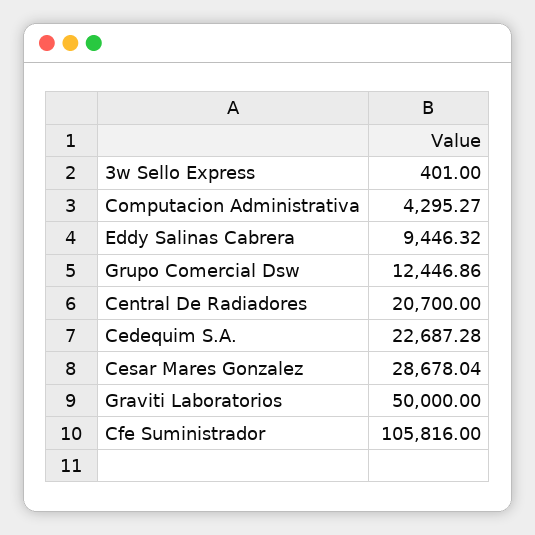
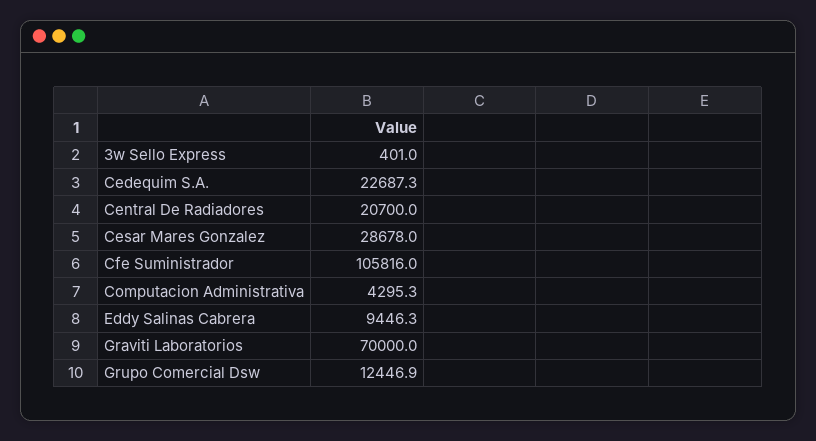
  {
    "3w Sello Express": 401,
    "Computacion Administrativa": 4295.27,
    "Eddy Salinas Cabrera": 9446.32,
    "Grupo Comercial Dsw": 12446.86,
    "Central De Radiadores": 20700,
    "Cedequim S.A.": 22687.28,
    "Cesar Mares Gonzalez": 28678.04,
-   "Graviti Laboratorios": 50000,
+   "Graviti Laboratorios": 70000,
    "Cfe Suministrador": 105816
  }

